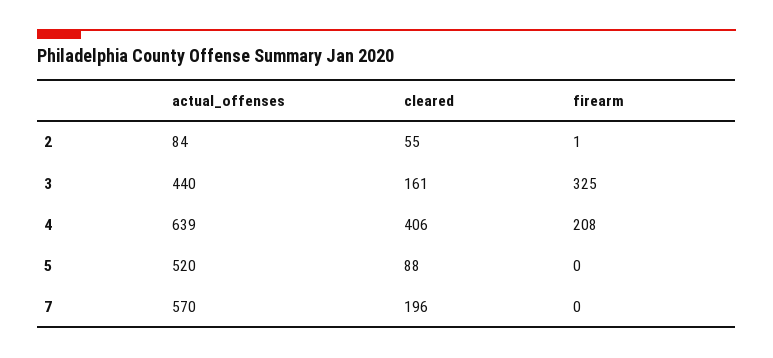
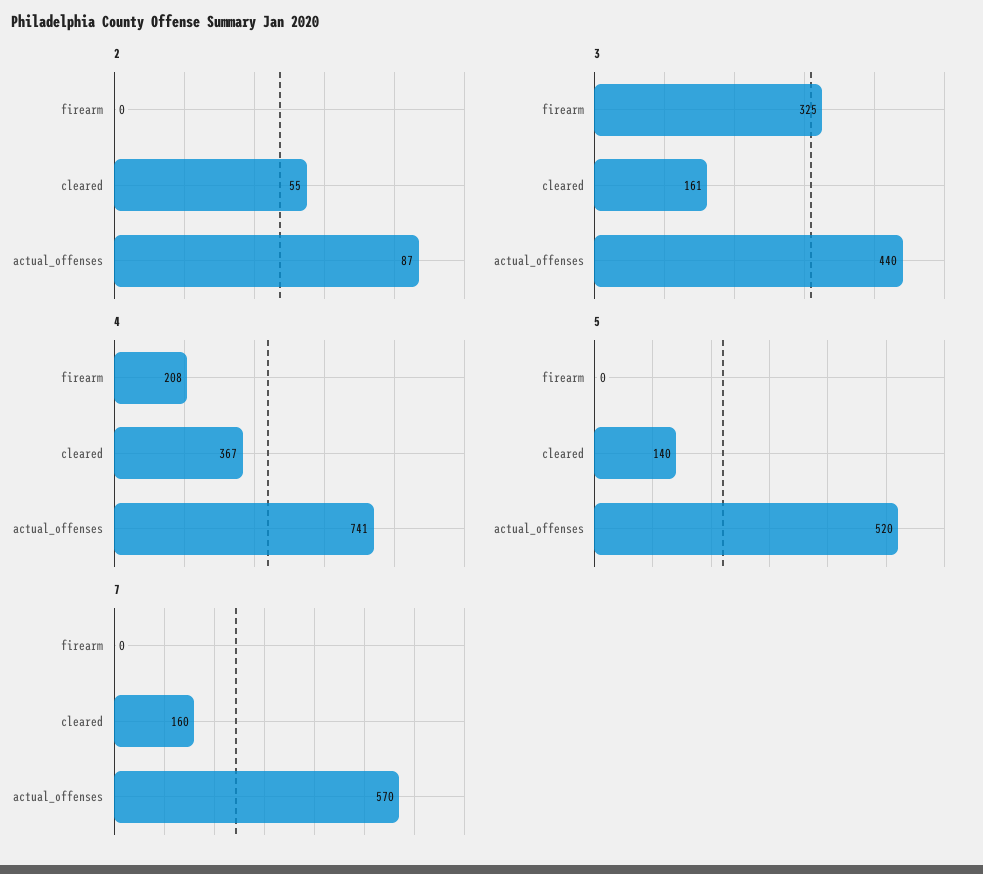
  {
    "2": {
-     "actual_offenses": 84,
+     "actual_offenses": 87,
      "cleared": 55,
-     "firearm": 1
+     "firearm": 0
    },
    "3": {
      "actual_offenses": 440,
      "cleared": 161,
      "firearm": 325
    },
    "4": {
-     "actual_offenses": 639,
+     "actual_offenses": 741,
-     "cleared": 406,
+     "cleared": 367,
      "firearm": 208
    },
    "5": {
      "actual_offenses": 520,
-     "cleared": 88,
+     "cleared": 140,
      "firearm": 0
    },
    "7": {
      "actual_offenses": 570,
-     "cleared": 196,
+     "cleared": 160,
      "firearm": 0
    }
  }

